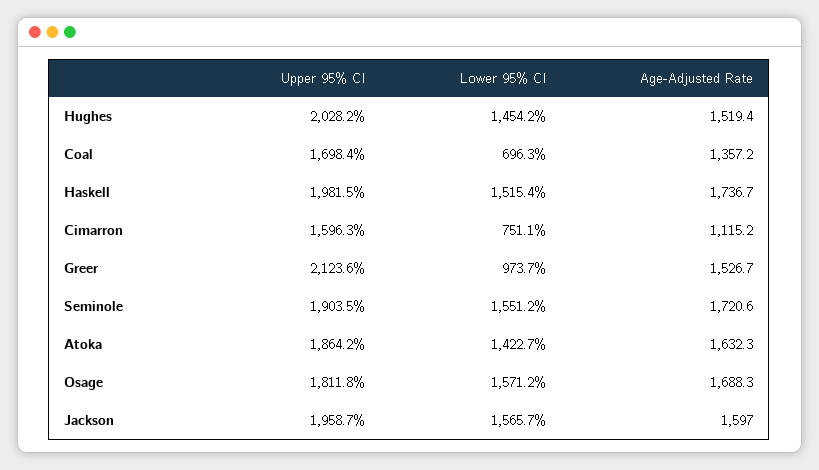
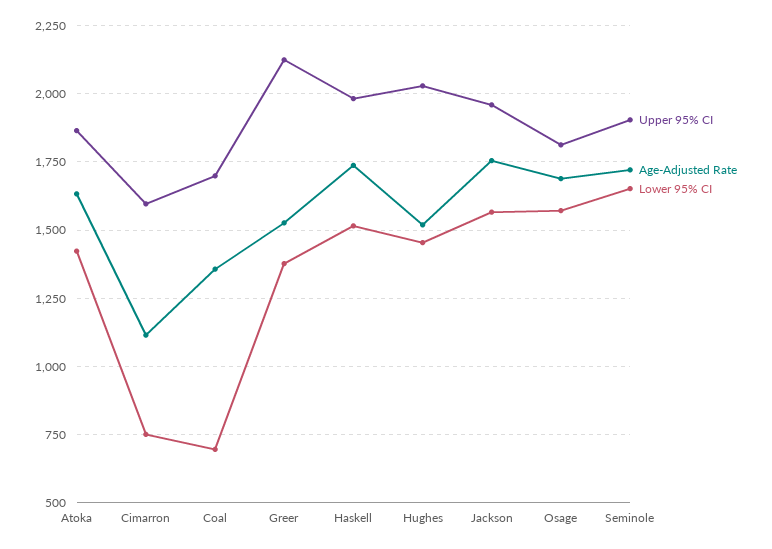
  {
    "Upper 95% CI": {
      "Hughes": 2028.2,
      "Coal": 1698.4,
      "Haskell": 1981.5,
      "Cimarron": 1596.3,
      "Greer": 2123.6,
      "Seminole": 1903.5,
      "Atoka": 1864.2,
      "Osage": 1811.8,
      "Jackson": 1958.7
    },
    "Lower 95% CI": {
      "Hughes": 1454.2,
      "Coal": 696.3,
      "Haskell": 1515.4,
      "Cimarron": 751.1,
-     "Greer": 973.7,
+     "Greer": 1375,
-     "Seminole": 1551.2,
+     "Seminole": 1650,
      "Atoka": 1422.7,
      "Osage": 1571.2,
      "Jackson": 1565.7
    },
    "Age-Adjusted Rate": {
      "Hughes": 1519.4,
      "Coal": 1357.2,
      "Haskell": 1736.7,
      "Cimarron": 1115.2,
      "Greer": 1526.7,
      "Seminole": 1720.6,
      "Atoka": 1632.3,
      "Osage": 1688.3,
-     "Jackson": 1597
+     "Jackson": 1750
    }
  }

